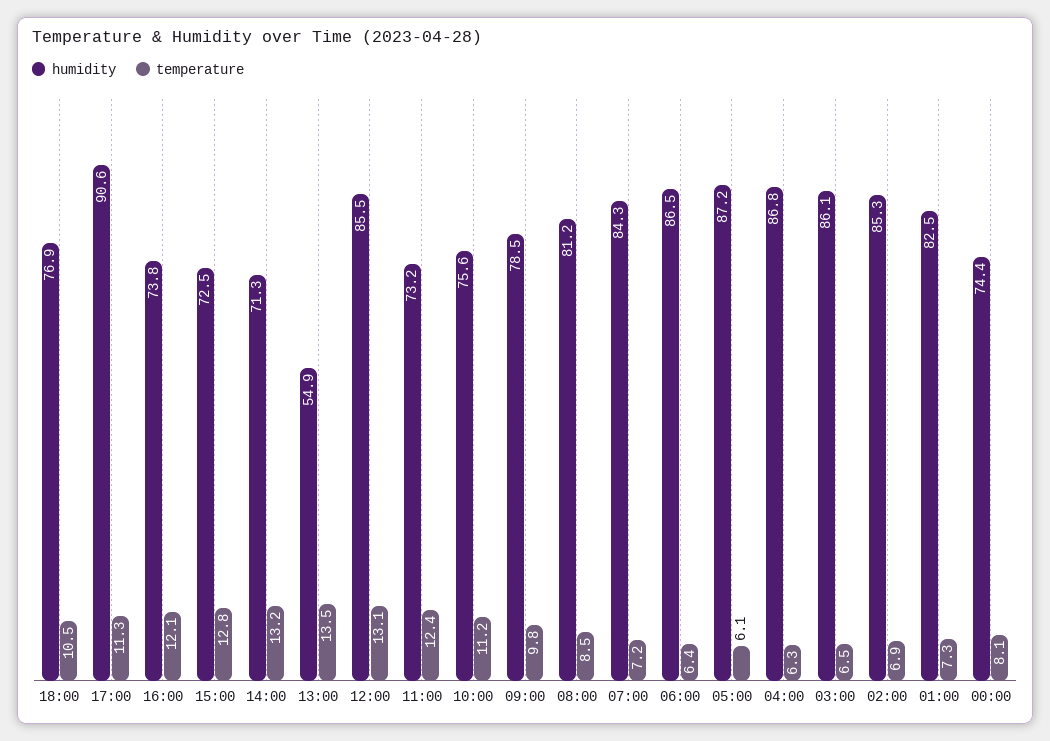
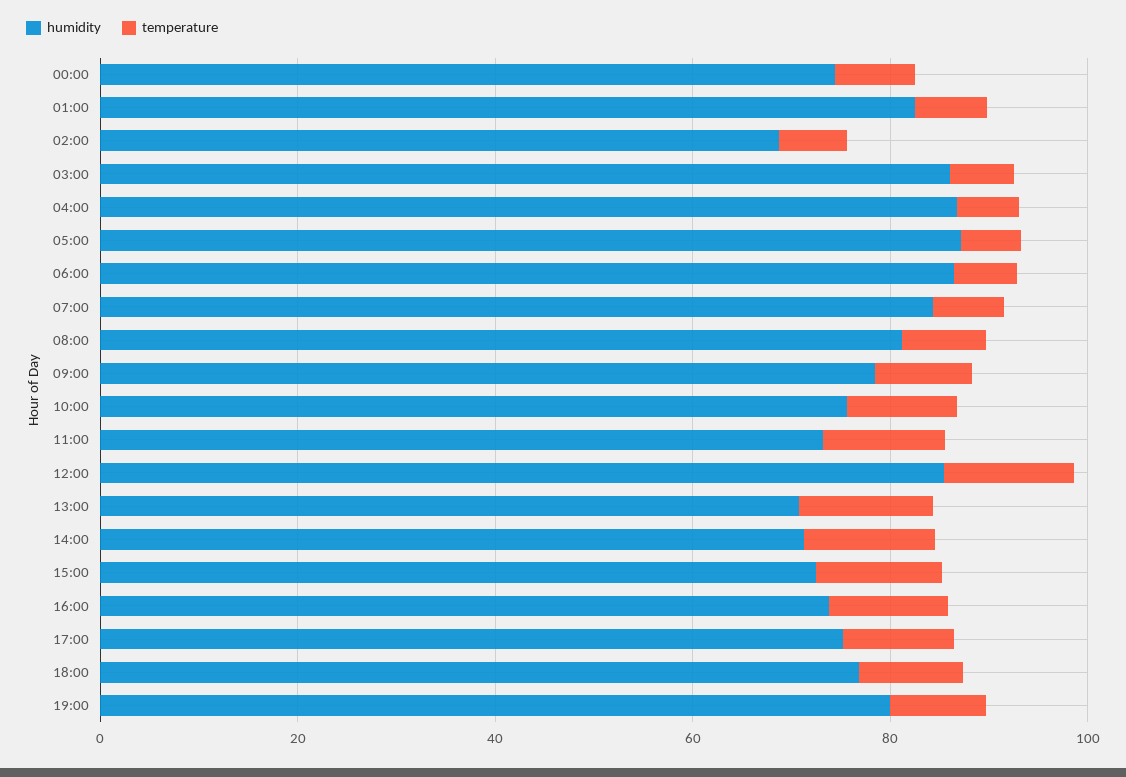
  {
    "humidity": {
      "18:00": 76.9,
-     "17:00": 90.6,
+     "17:00": 75,
      "16:00": 73.8,
      "15:00": 72.5,
      "14:00": 71.3,
-     "13:00": 54.9,
+     "13:00": 70,
      "12:00": 85.5,
      "11:00": 73.2,
      "10:00": 75.6,
      "09:00": 78.5,
      "08:00": 81.2,
      "07:00": 84.3,
      "06:00": 86.5,
      "05:00": 87.2,
      "04:00": 86.8,
      "03:00": 86.1,
-     "02:00": 85.3,
+     "02:00": 70,
      "01:00": 82.5,
-     "00:00": 74.4
+     "00:00": 74.4,
+     "19:00": 80
    },
    "temperature": {
      "18:00": 10.5,
      "17:00": 11.3,
      "16:00": 12.1,
      "15:00": 12.8,
      "14:00": 13.2,
      "13:00": 13.5,
      "12:00": 13.1,
      "11:00": 12.4,
      "10:00": 11.2,
      "09:00": 9.8,
      "08:00": 8.5,
      "07:00": 7.2,
      "06:00": 6.4,
      "05:00": 6.1,
      "04:00": 6.3,
      "03:00": 6.5,
      "02:00": 6.9,
      "01:00": 7.3,
-     "00:00": 8.1
+     "00:00": 8.1,
+     "19:00": 10
    }
  }

